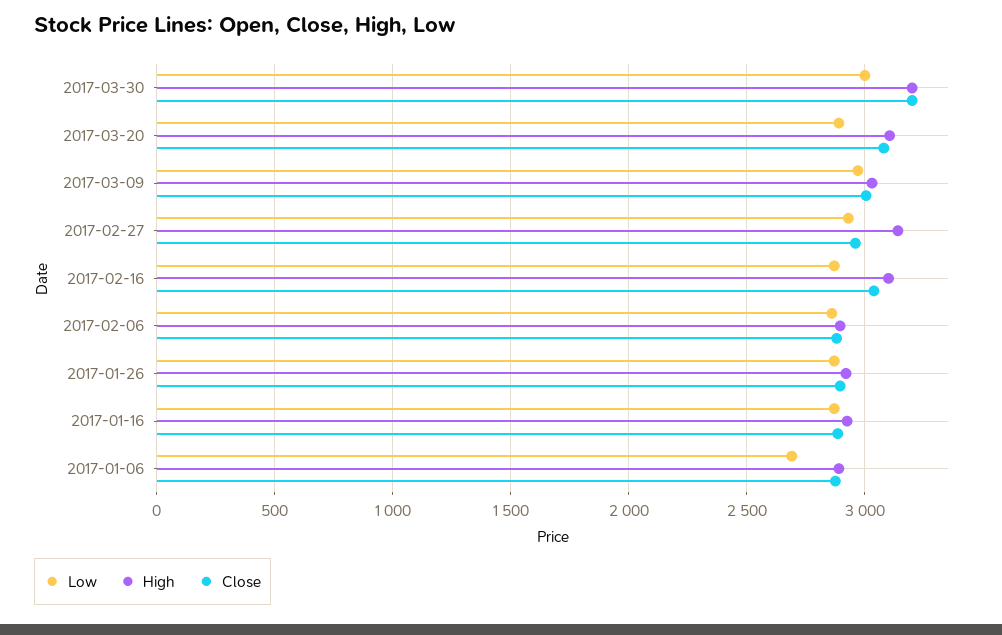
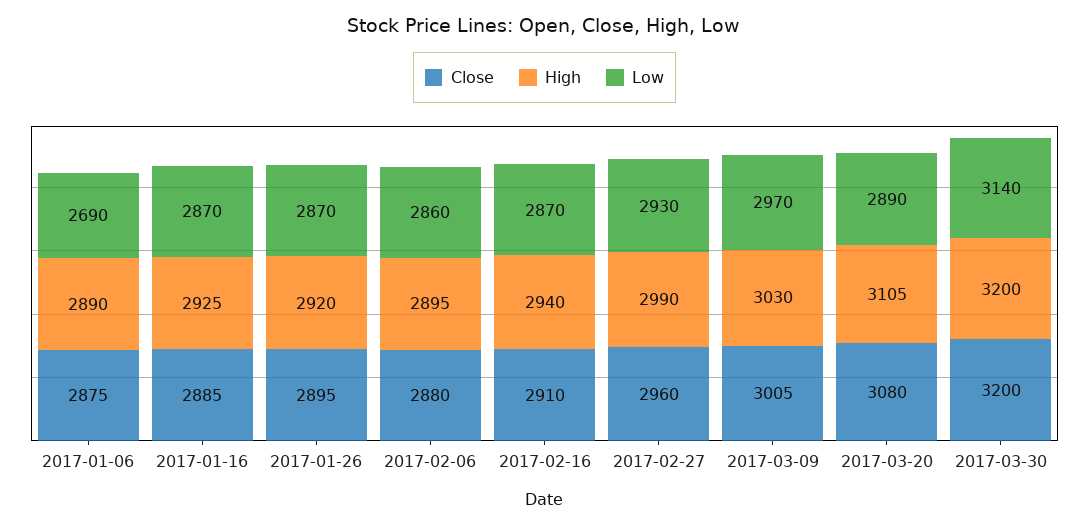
  {
    "Low": {
-     "2017-03-30": 3000,
+     "2017-03-30": 3140,
      "2017-03-20": 2890,
      "2017-03-09": 2970,
      "2017-02-27": 2930,
      "2017-02-16": 2870,
      "2017-02-06": 2860,
      "2017-01-26": 2870,
      "2017-01-16": 2870,
      "2017-01-06": 2690
    },
    "High": {
      "2017-03-30": 3200,
      "2017-03-20": 3105,
      "2017-03-09": 3030,
-     "2017-02-27": 3150,
+     "2017-02-27": 2990,
-     "2017-02-16": 3100,
+     "2017-02-16": 2940,
      "2017-02-06": 2895,
      "2017-01-26": 2920,
      "2017-01-16": 2925,
      "2017-01-06": 2890
    },
    "Close": {
      "2017-03-30": 3200,
      "2017-03-20": 3080,
      "2017-03-09": 3005,
      "2017-02-27": 2960,
-     "2017-02-16": 3050,
+     "2017-02-16": 2910,
      "2017-02-06": 2880,
      "2017-01-26": 2895,
      "2017-01-16": 2885,
      "2017-01-06": 2875
    }
  }

